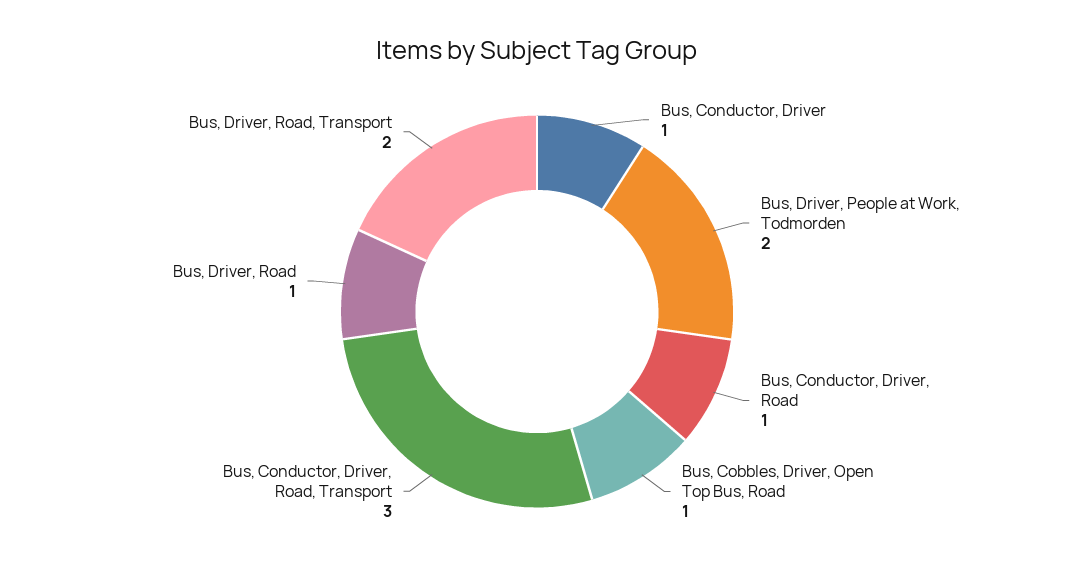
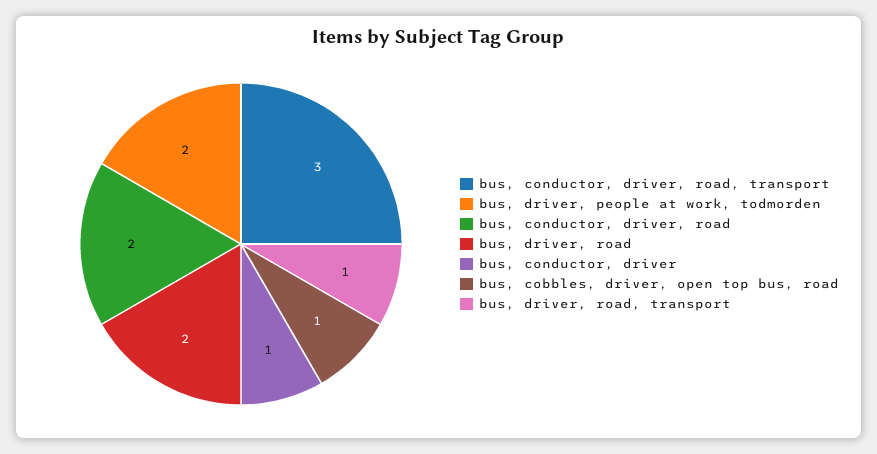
  {
    "Bus, Conductor, Driver": 1,
    "Bus, Driver, People at Work, Todmorden": 2,
-   "Bus, Conductor, Driver, Road": 1,
+   "Bus, Conductor, Driver, Road": 2,
    "Bus, Cobbles, Driver, Open Top Bus, Road": 1,
    "Bus, Conductor, Driver, Road, Transport": 3,
-   "Bus, Driver, Road": 1,
+   "Bus, Driver, Road": 2,
-   "Bus, Driver, Road, Transport": 2
+   "Bus, Driver, Road, Transport": 1
  }

